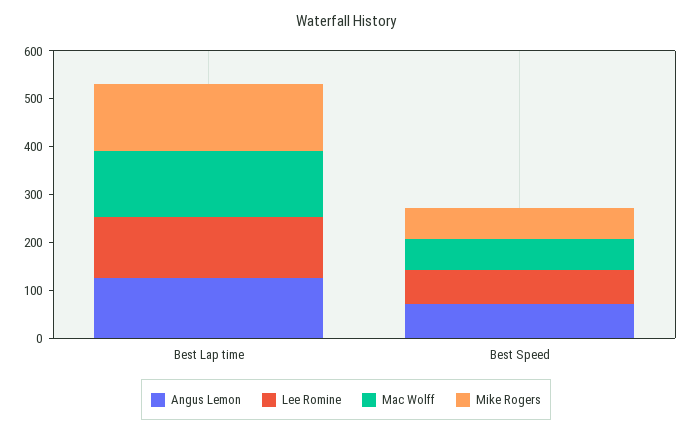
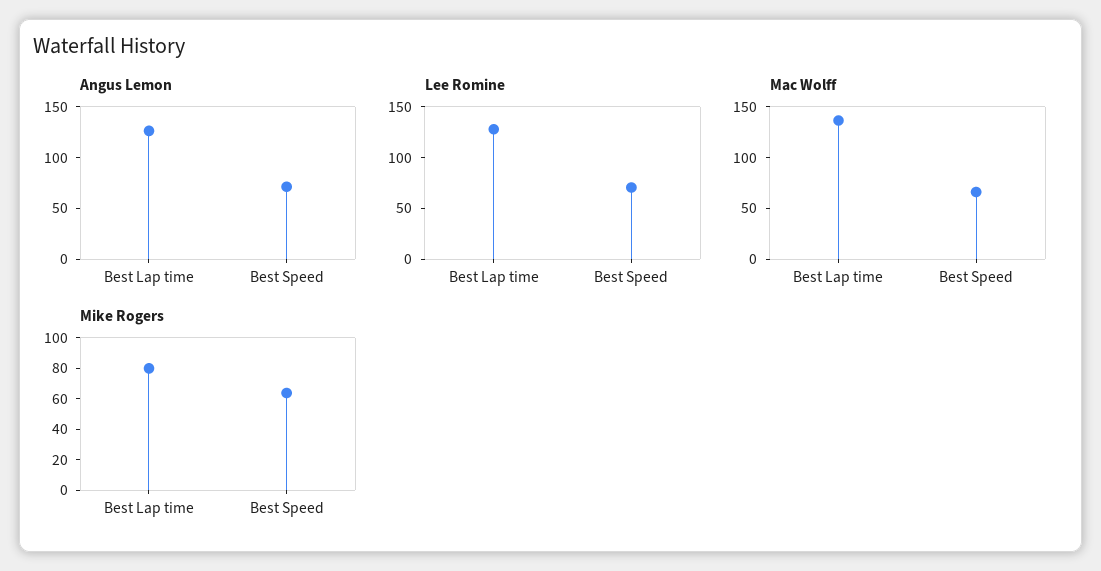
  {
    "Angus Lemon": {
      "Best Lap time": 130,
      "Best Speed": 70
    },
    "Lee Romine": {
      "Best Lap time": 130,
      "Best Speed": 70
    },
    "Mac Wolff": {
      "Best Lap time": 140,
      "Best Speed": 70
    },
    "Mike Rogers": {
-     "Best Lap time": 140,
+     "Best Lap time": 80,
      "Best Speed": 60
    }
  }

